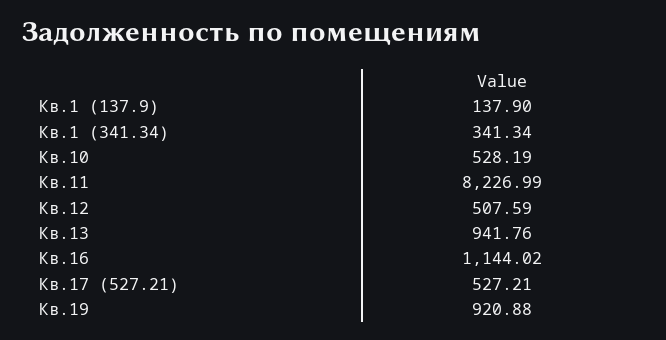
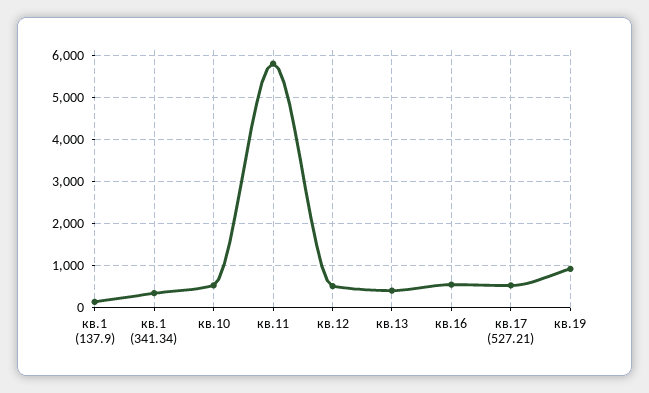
  {
    "Кв.1 (137.9)": 137.9,
    "Кв.1 (341.34)": 341.34,
    "Кв.10": 528.19,
-   "Кв.11": 8226.99,
+   "Кв.11": 5800,
    "Кв.12": 507.59,
-   "Кв.13": 941.76,
+   "Кв.13": 400,
-   "Кв.16": 1144.02,
+   "Кв.16": 600,
    "Кв.17 (527.21)": 527.21,
    "Кв.19": 920.88
  }

